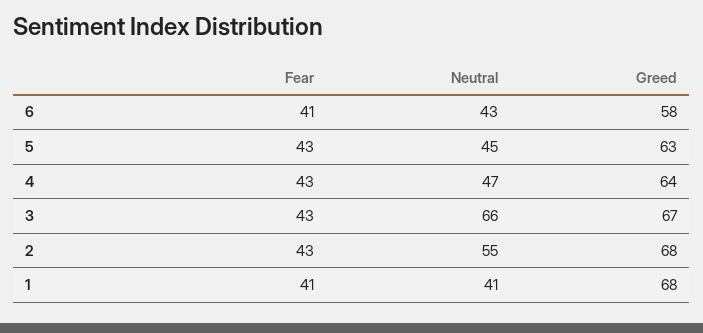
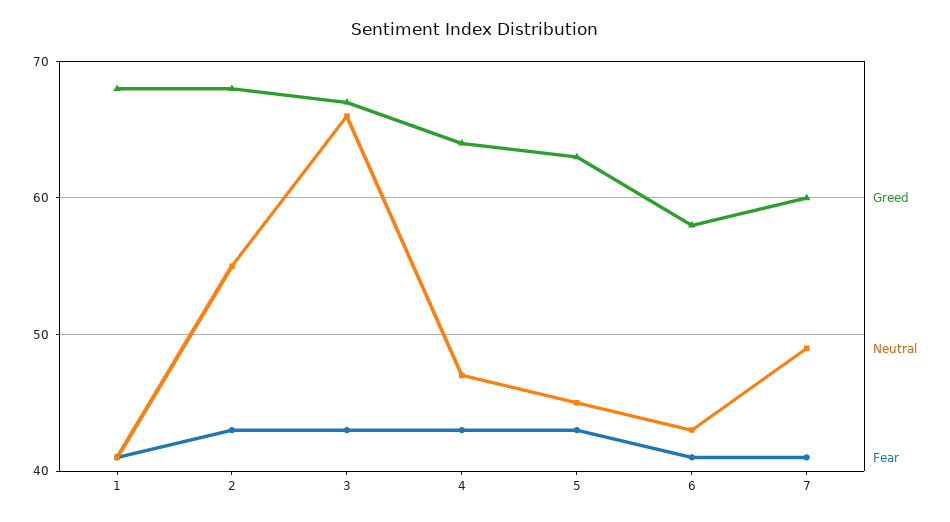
  {
    "Fear": {
      "6": 41,
      "5": 43,
      "4": 43,
      "3": 43,
      "2": 43,
-     "1": 41
+     "1": 41,
+     "7": 41
    },
    "Neutral": {
      "6": 43,
      "5": 45,
      "4": 47,
      "3": 66,
      "2": 55,
-     "1": 41
+     "1": 41,
+     "7": 49
    },
    "Greed": {
      "6": 58,
      "5": 63,
      "4": 64,
      "3": 67,
      "2": 68,
-     "1": 68
+     "1": 68,
+     "7": 60
    }
  }

